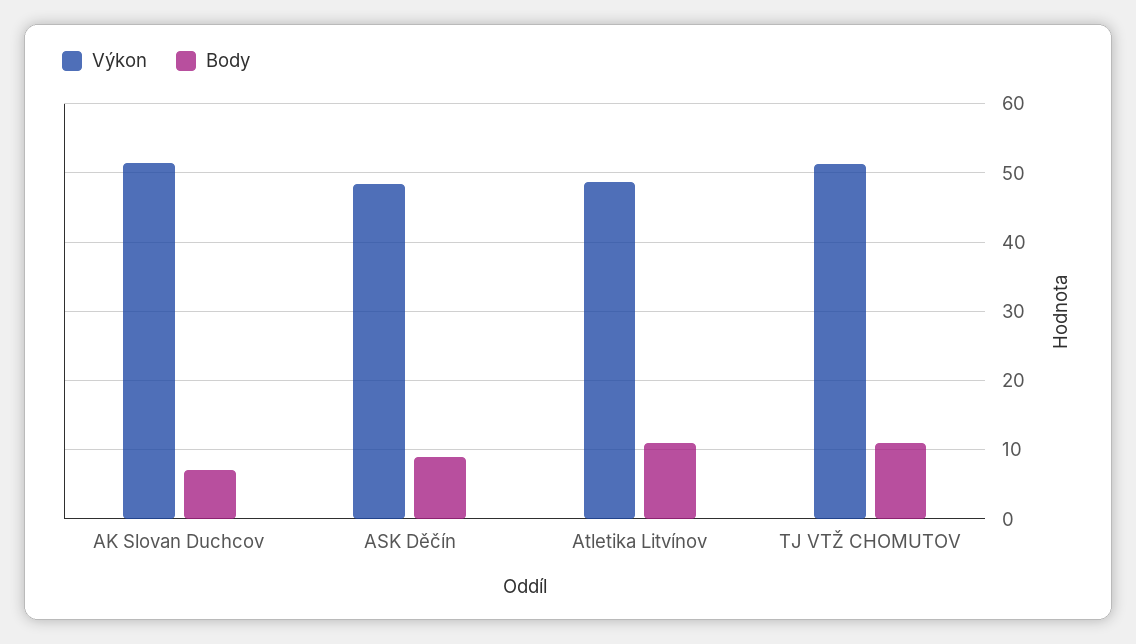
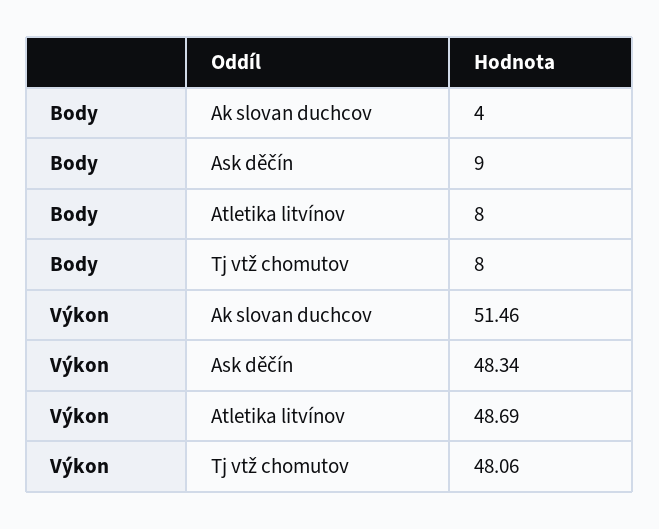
  {
    "Výkon": {
      "AK Slovan Duchcov": 51.46,
      "ASK Děčín": 48.34,
      "Atletika Litvínov": 48.69,
-     "TJ VTŽ CHOMUTOV": 51
+     "TJ VTŽ CHOMUTOV": 48.06
    },
    "Body": {
-     "AK Slovan Duchcov": 7,
+     "AK Slovan Duchcov": 4,
      "ASK Děčín": 9,
-     "Atletika Litvínov": 11,
+     "Atletika Litvínov": 8,
-     "TJ VTŽ CHOMUTOV": 11
+     "TJ VTŽ CHOMUTOV": 8
    }
  }

